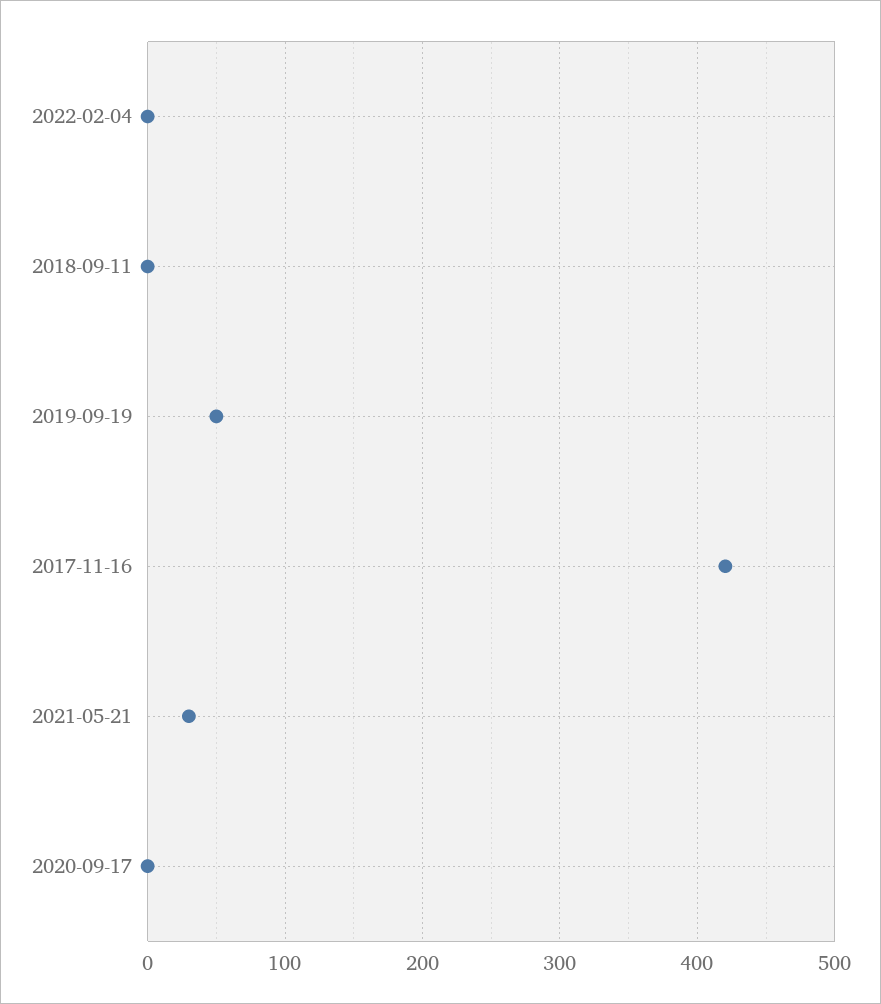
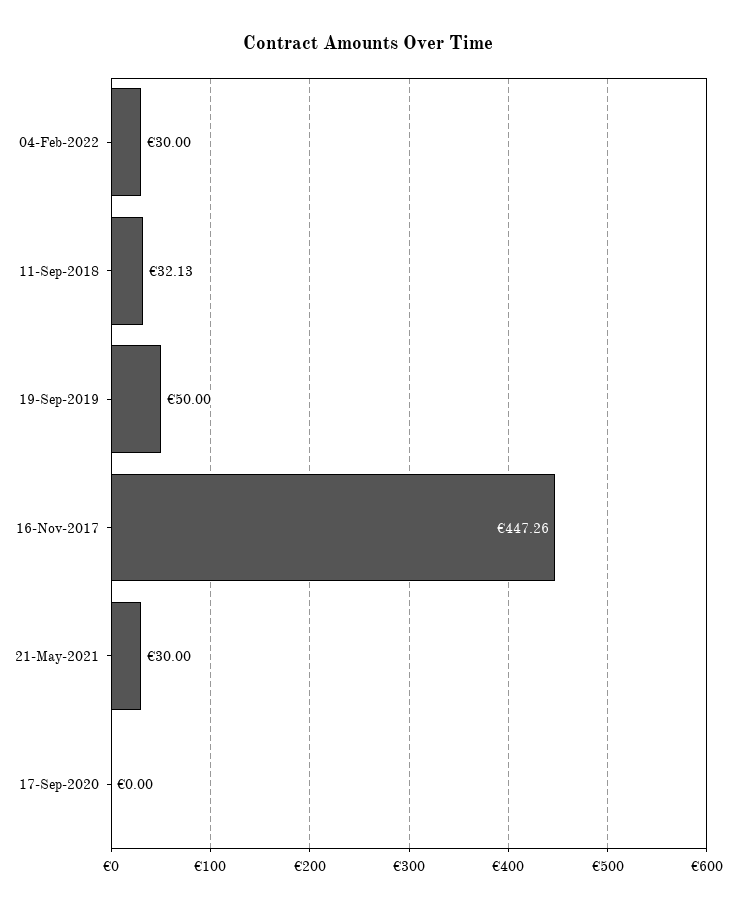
  {
-   "2022-02-04": 0,
+   "2022-02-04": 30,
-   "2018-09-11": 0,
+   "2018-09-11": 32.13,
    "2019-09-19": 50,
-   "2017-11-16": 420,
+   "2017-11-16": 447.26,
    "2021-05-21": 30,
    "2020-09-17": 0
  }

